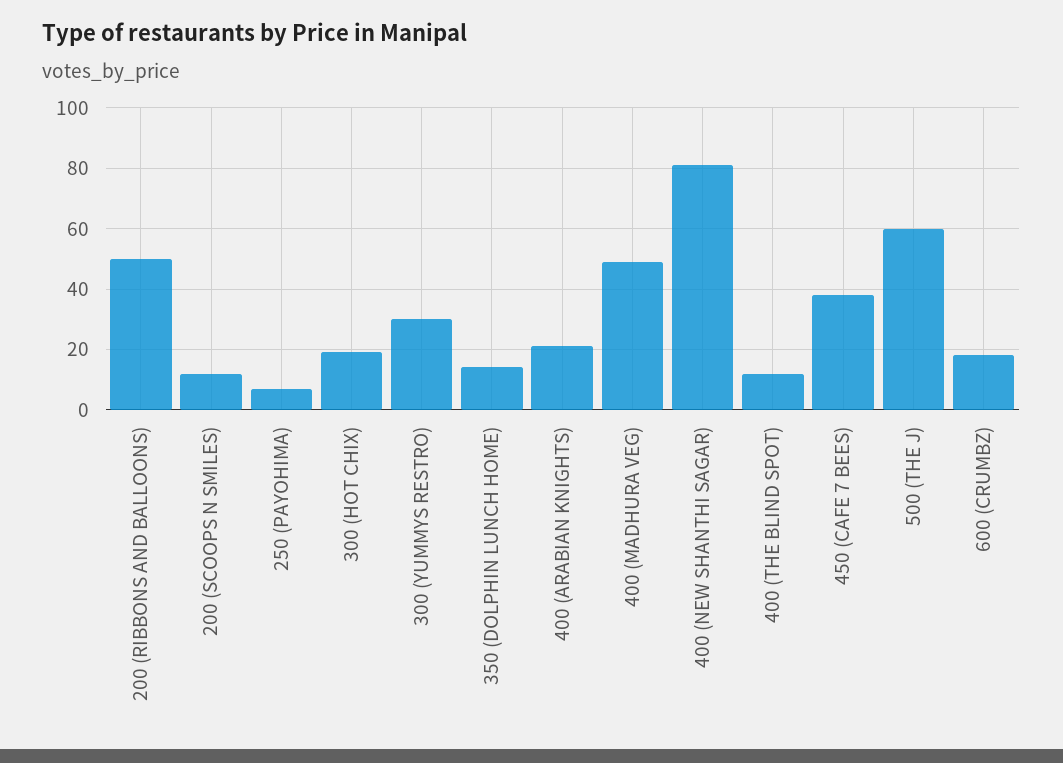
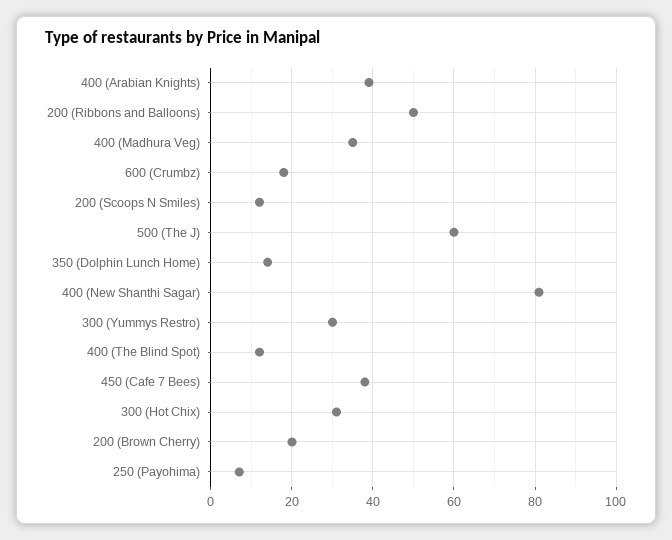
  {
    "200 (RIBBONS AND BALLOONS)": 50,
    "200 (SCOOPS N SMILES)": 10,
    "250 (PAYOHIMA)": 5,
-   "300 (HOT CHIX)": 20,
+   "300 (HOT CHIX)": 30,
    "300 (YUMMYS RESTRO)": 30,
    "350 (DOLPHIN LUNCH HOME)": 15,
-   "400 (ARABIAN KNIGHTS)": 20,
+   "400 (ARABIAN KNIGHTS)": 40,
-   "400 (MADHURA VEG)": 50,
+   "400 (MADHURA VEG)": 35,
    "400 (NEW SHANTHI SAGAR)": 80,
    "400 (THE BLIND SPOT)": 10,
    "450 (CAFE 7 BEES)": 40,
    "500 (THE J)": 60,
-   "600 (CRUMBZ)": 20
+   "600 (CRUMBZ)": 20,
+   "200 (Brown Cherry)": 20
  }

